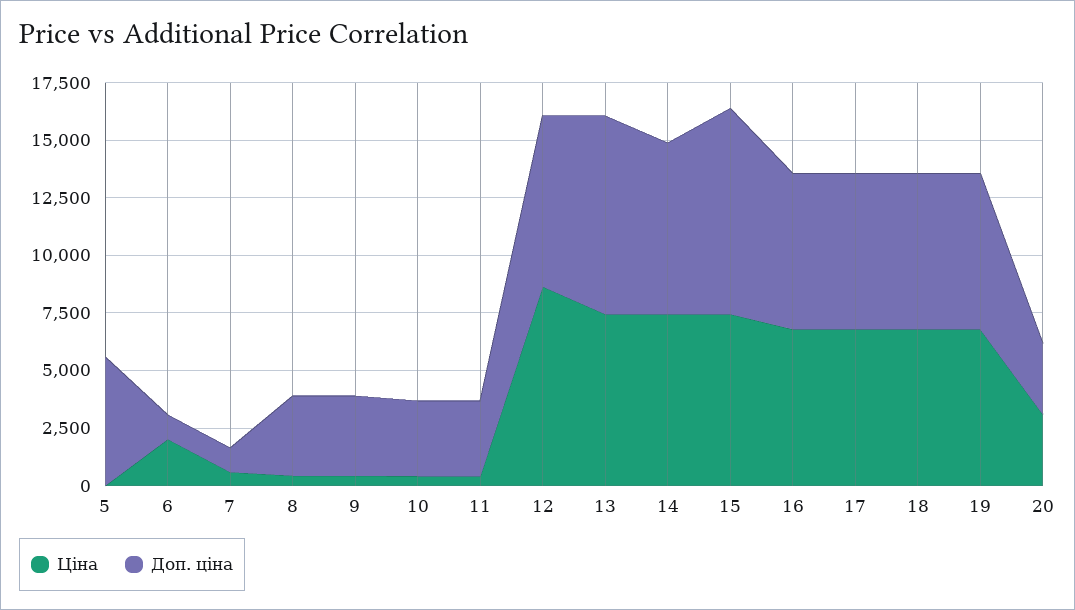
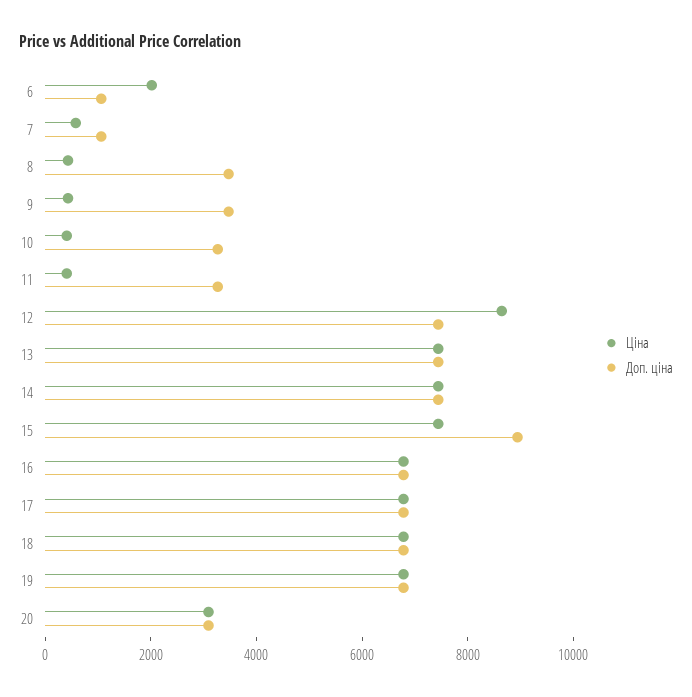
  {
    "Ціна": {
-     "5": 0,
      "6": 2000,
      "7": 500,
      "8": 500,
      "9": 500,
      "10": 500,
      "11": 500,
      "12": 8500,
      "13": 7500,
      "14": 7500,
      "15": 7500,
      "16": 7000,
      "17": 7000,
      "18": 7000,
      "19": 7000,
      "20": 3000
    },
    "Доп. ціна": {
-     "5": 5500,
      "6": 1000,
      "7": 1000,
      "8": 3500,
      "9": 3500,
      "10": 3500,
      "11": 3500,
      "12": 7500,
-     "13": 8500,
+     "13": 7500,
      "14": 7500,
      "15": 9000,
      "16": 7000,
      "17": 7000,
      "18": 7000,
      "19": 7000,
      "20": 3000
    }
  }

